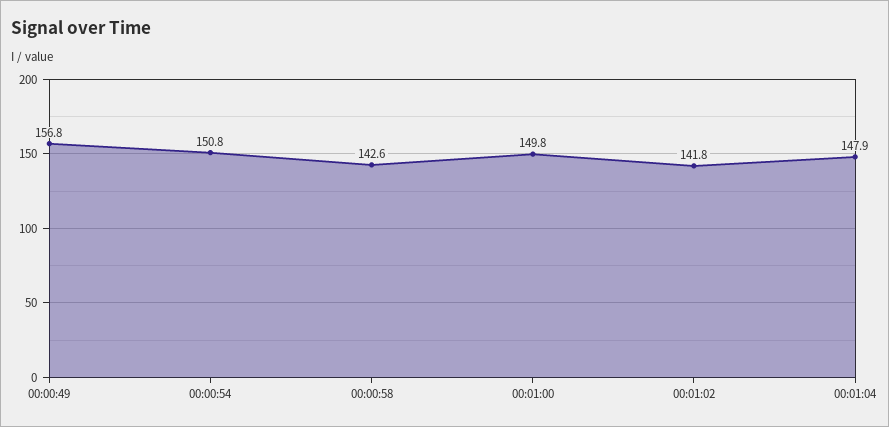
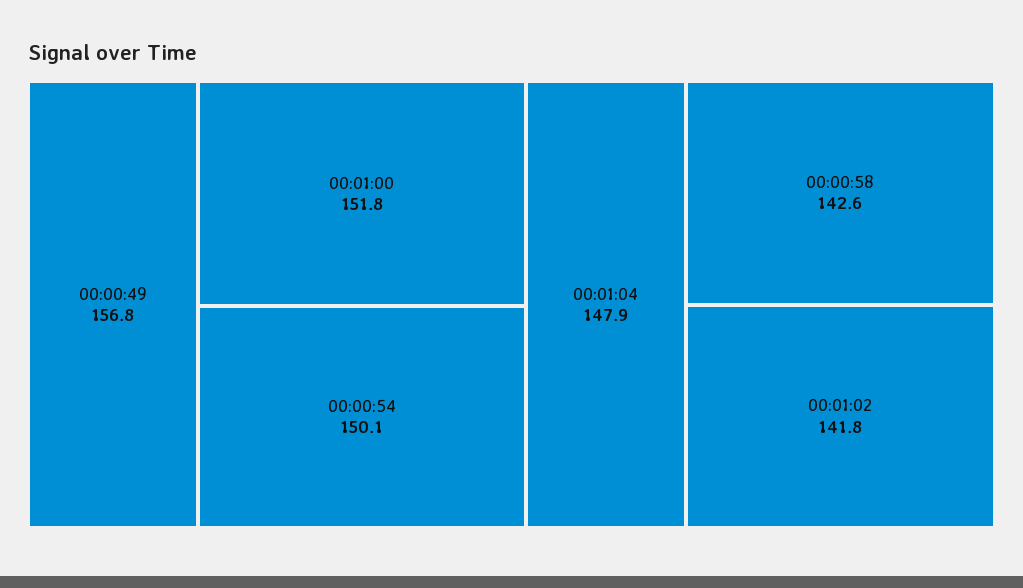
  {
    "00:00:49": 156.8,
-   "00:00:54": 150.8,
+   "00:00:54": 150.1,
    "00:00:58": 142.6,
-   "00:01:00": 149.8,
+   "00:01:00": 151.8,
    "00:01:02": 141.8,
    "00:01:04": 147.9
  }

